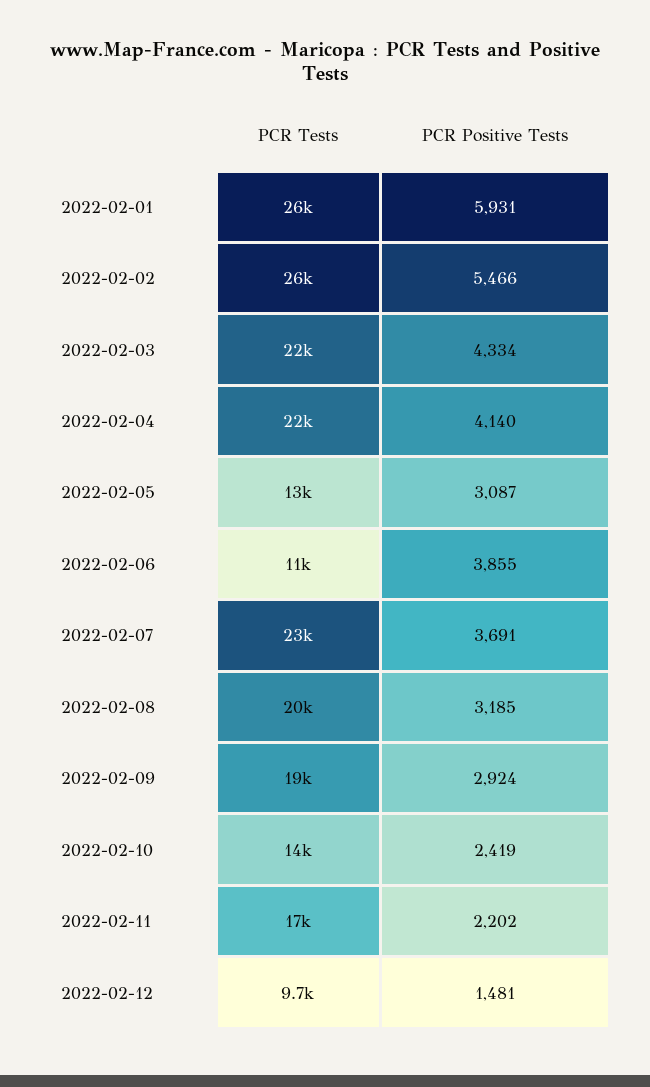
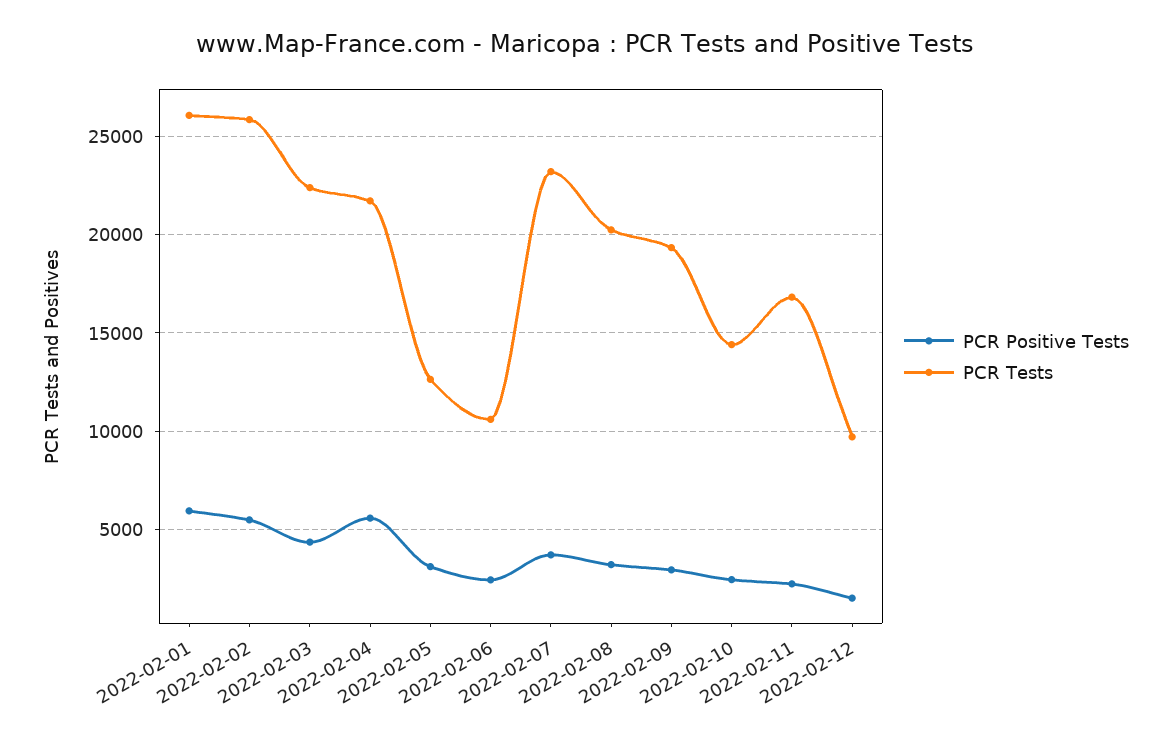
  {
    "PCR Tests": {
      "2022-02-01": 26000,
      "2022-02-02": 26000,
      "2022-02-03": 22000,
      "2022-02-04": 22000,
      "2022-02-05": 13000,
      "2022-02-06": 11000,
      "2022-02-07": 23000,
      "2022-02-08": 20000,
      "2022-02-09": 19000,
      "2022-02-10": 14000,
      "2022-02-11": 17000,
      "2022-02-12": 9700
    },
    "PCR Positive Tests": {
      "2022-02-01": 5931,
      "2022-02-02": 5466,
      "2022-02-03": 4334,
-     "2022-02-04": 4140,
+     "2022-02-04": 5500,
      "2022-02-05": 3087,
-     "2022-02-06": 3855,
+     "2022-02-06": 2500,
      "2022-02-07": 3691,
      "2022-02-08": 3185,
      "2022-02-09": 2924,
      "2022-02-10": 2419,
      "2022-02-11": 2202,
      "2022-02-12": 1481
    }
  }

